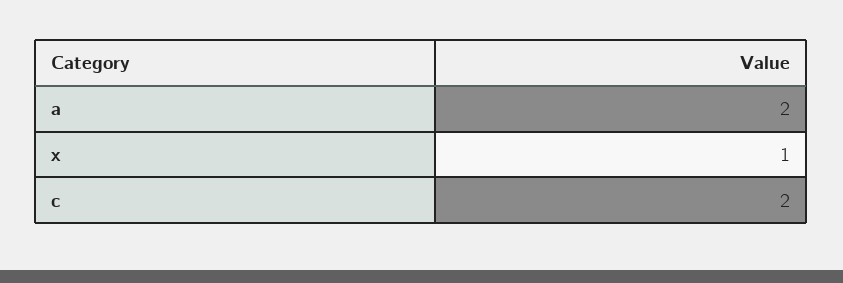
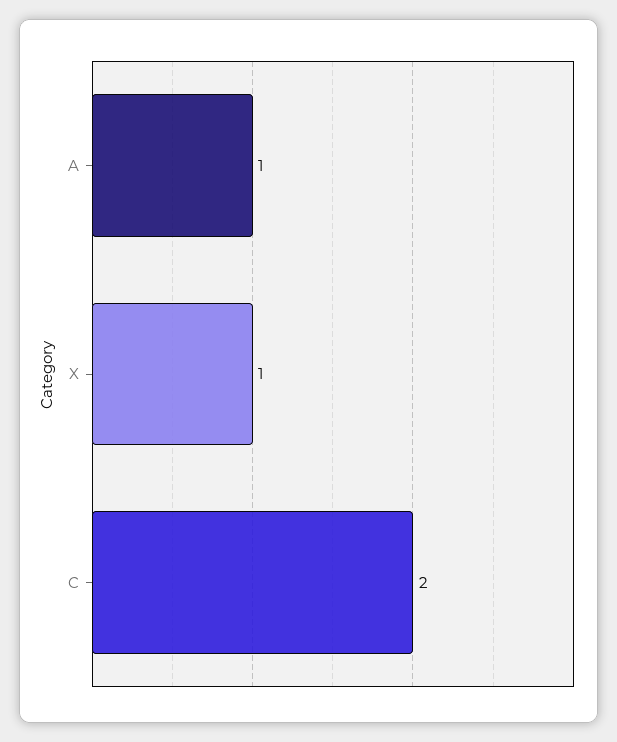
  {
-   "a": 2,
+   "a": 1,
    "x": 1,
    "c": 2
  }

